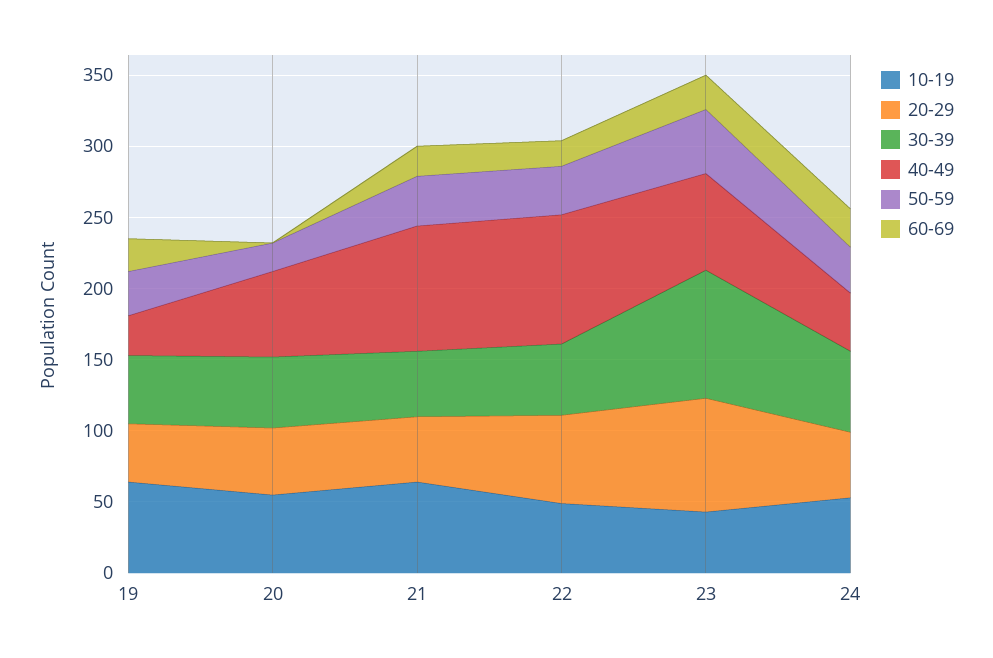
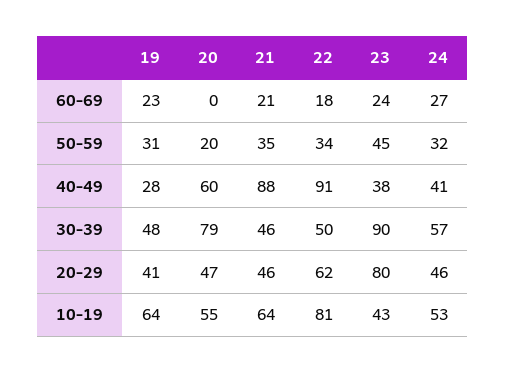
  {
    "10-19": {
      "19": 64,
      "20": 55,
      "21": 64,
-     "22": 50,
+     "22": 81,
      "23": 43,
      "24": 53
    },
    "20-29": {
      "19": 41,
      "20": 47,
      "21": 46,
      "22": 62,
      "23": 80,
      "24": 46
    },
    "30-39": {
      "19": 48,
-     "20": 50,
+     "20": 79,
      "21": 46,
      "22": 50,
      "23": 90,
      "24": 57
    },
    "40-49": {
      "19": 28,
      "20": 60,
      "21": 88,
      "22": 91,
-     "23": 70,
+     "23": 38,
      "24": 41
    },
    "50-59": {
      "19": 31,
      "20": 20,
      "21": 35,
      "22": 34,
      "23": 45,
      "24": 32
    },
    "60-69": {
      "19": 23,
      "20": 0,
      "21": 21,
      "22": 18,
      "23": 24,
      "24": 27
    }
  }

